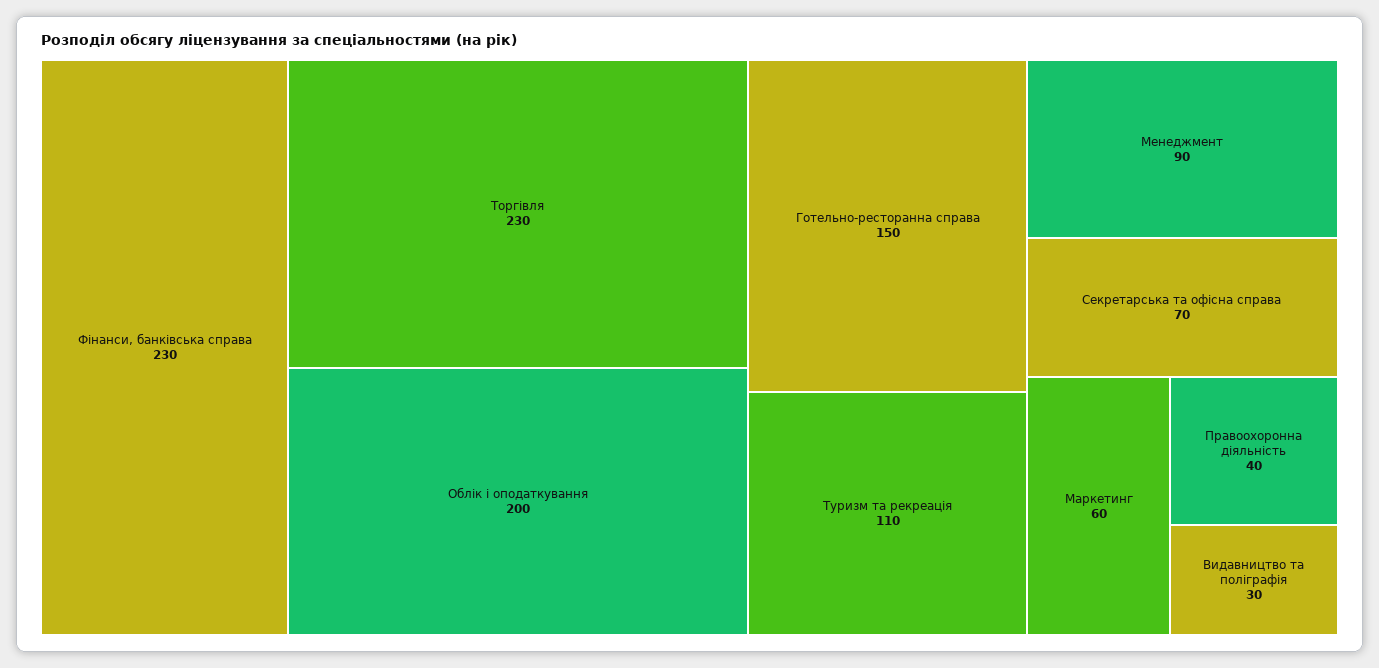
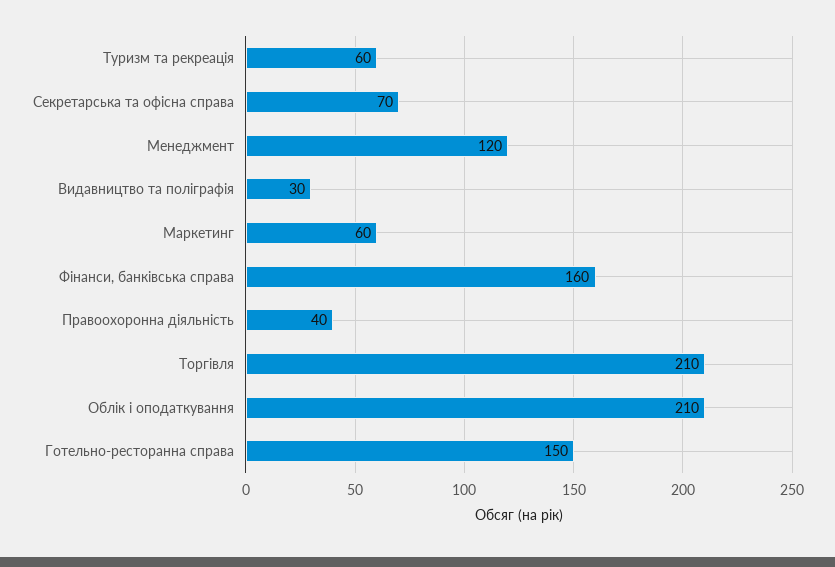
  {
-   "Фінанси, банківська справа": 230,
+   "Фінанси, банківська справа": 160,
-   "Торгівля": 230,
+   "Торгівля": 210,
-   "Облік і оподаткування": 200,
+   "Облік і оподаткування": 210,
    "Готельно-ресторанна справа": 150,
-   "Туризм та рекреація": 110,
+   "Туризм та рекреація": 60,
-   "Менеджмент": 90,
+   "Менеджмент": 120,
    "Секретарська та офісна справа": 70,
    "Маркетинг": 60,
    "Правоохоронна діяльність": 40,
    "Видавництво та поліграфія": 30
  }

